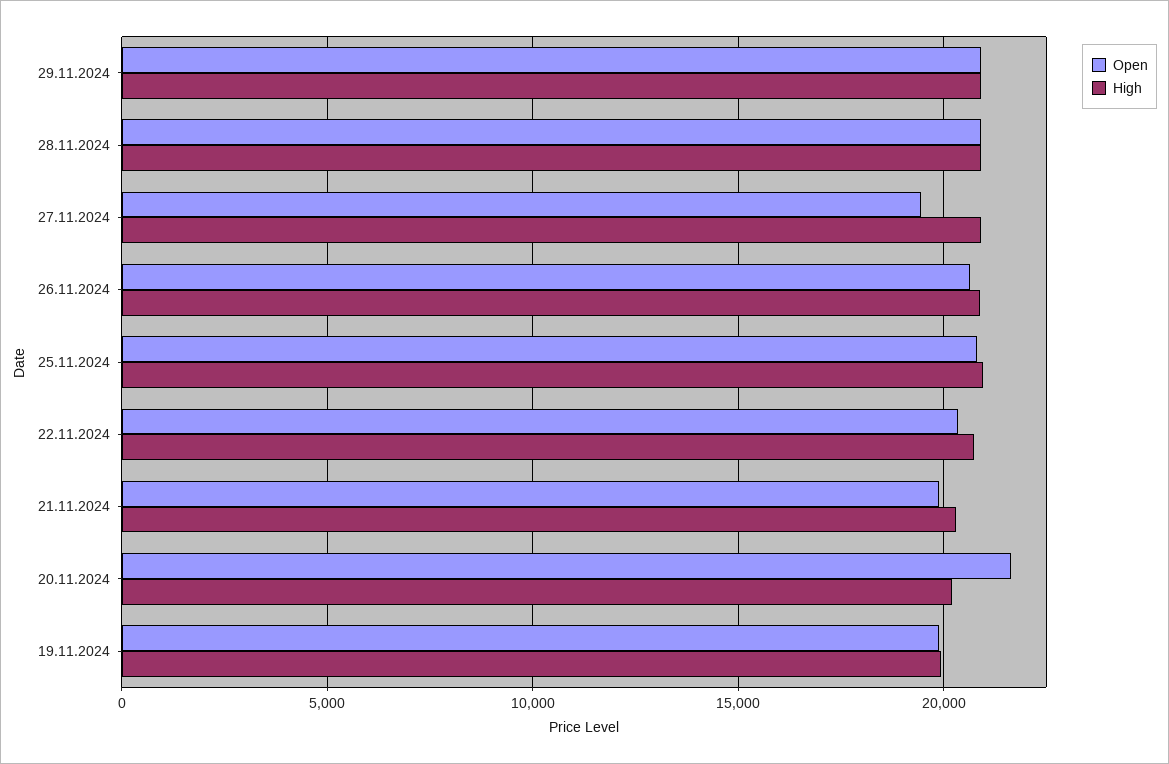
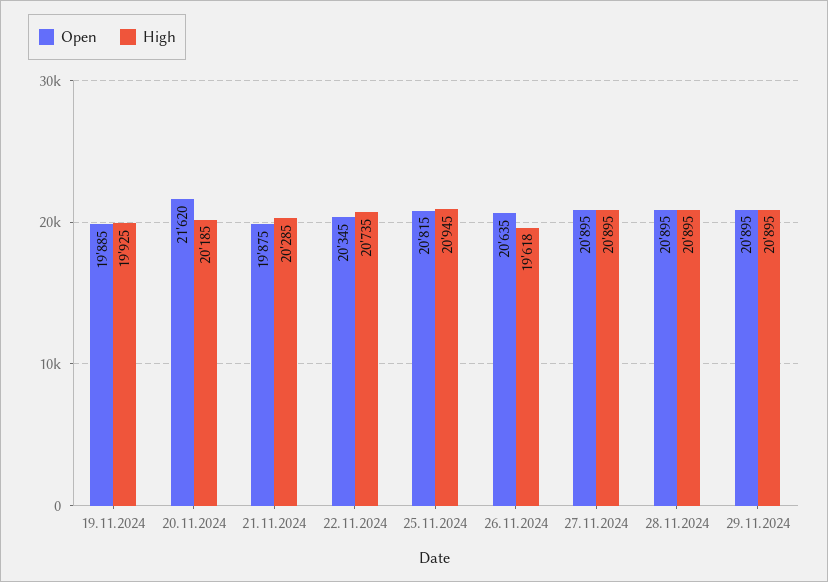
  {
    "Open": {
      "29.11.2024": 20895,
      "28.11.2024": 20895,
-     "27.11.2024": 19500,
+     "27.11.2024": 20895,
      "26.11.2024": 20635,
      "25.11.2024": 20815,
      "22.11.2024": 20345,
      "21.11.2024": 19875,
      "20.11.2024": 21620,
      "19.11.2024": 19885
    },
    "High": {
      "29.11.2024": 20895,
      "28.11.2024": 20895,
      "27.11.2024": 20895,
-     "26.11.2024": 21000,
+     "26.11.2024": 19618,
      "25.11.2024": 20945,
      "22.11.2024": 20735,
      "21.11.2024": 20285,
      "20.11.2024": 20185,
      "19.11.2024": 19925
    }
  }

